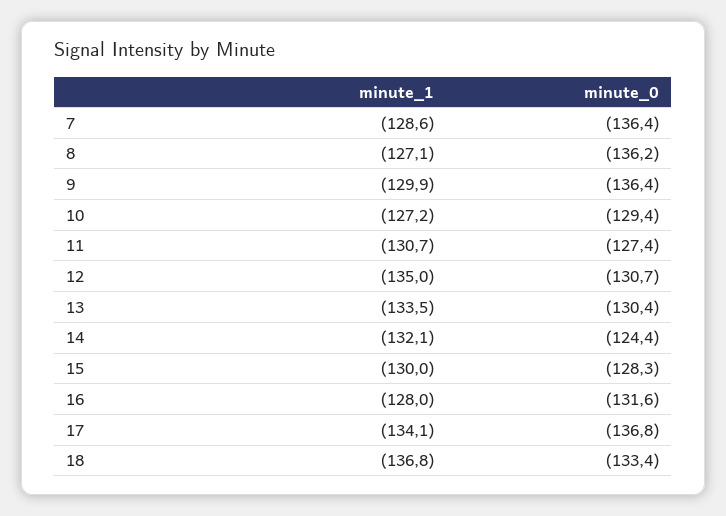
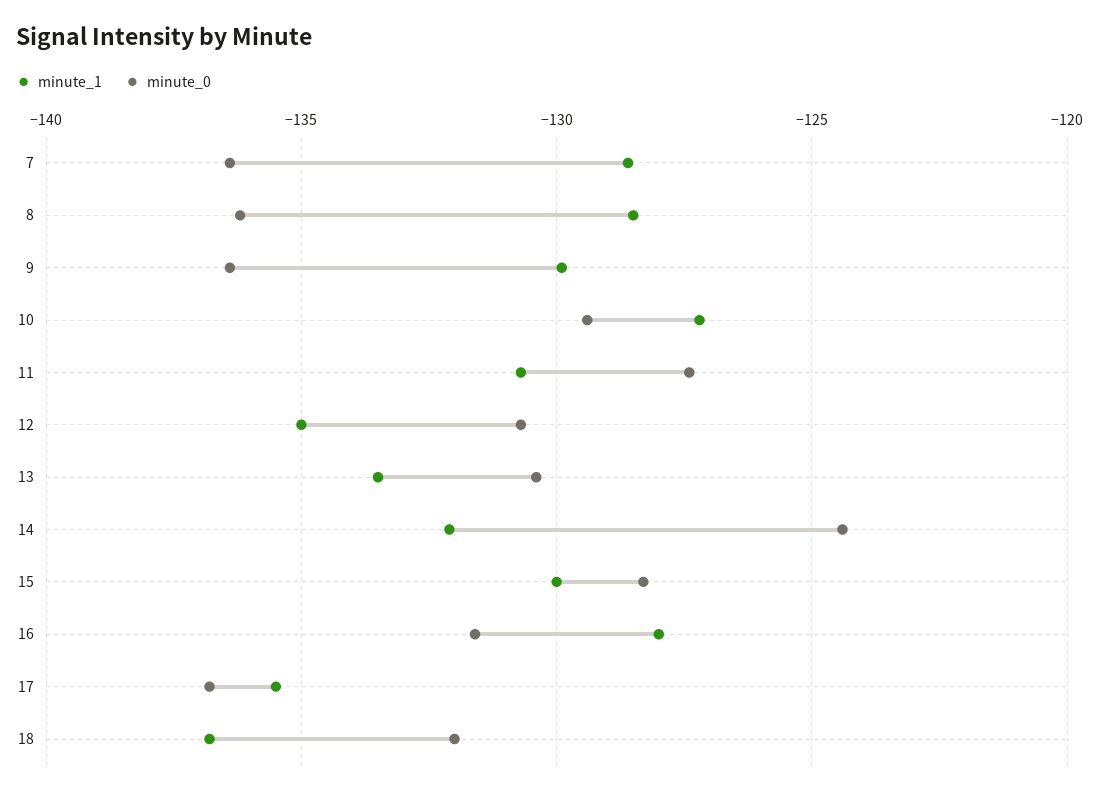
  {
    "minute_1": {
      "7": -128.6,
-     "8": -127.1,
+     "8": -128.5,
      "9": -129.9,
      "10": -127.2,
      "11": -130.7,
      "12": -135,
      "13": -133.5,
      "14": -132.1,
      "15": -130,
      "16": -128,
-     "17": -134.1,
+     "17": -135.5,
      "18": -136.8
    },
    "minute_0": {
      "7": -136.4,
      "8": -136.2,
      "9": -136.4,
      "10": -129.4,
      "11": -127.4,
      "12": -130.7,
      "13": -130.4,
      "14": -124.4,
      "15": -128.3,
      "16": -131.6,
      "17": -136.8,
-     "18": -133.4
+     "18": -132
    }
  }

